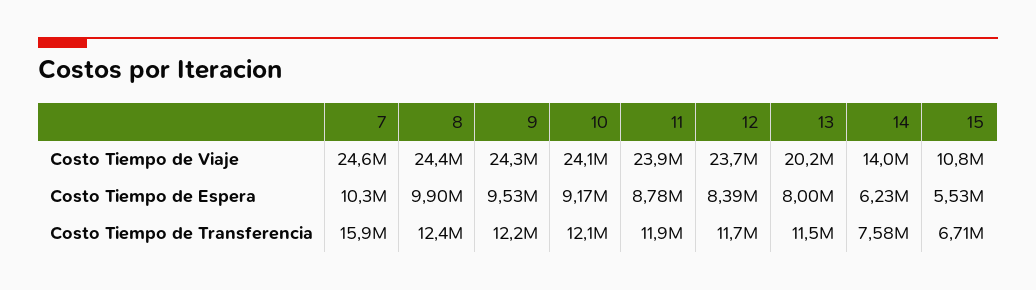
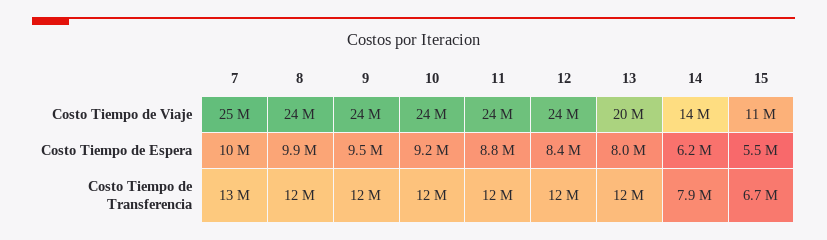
  {
    "7": {
      "Costo Tiempo de Viaje": 24600000,
      "Costo Tiempo de Espera": 10300000,
-     "Costo Tiempo de Transferencia": 15900000
+     "Costo Tiempo de Transferencia": 13000000
    },
    "8": {
      "Costo Tiempo de Viaje": 24400000,
      "Costo Tiempo de Espera": 9900000,
      "Costo Tiempo de Transferencia": 12400000
    },
    "9": {
      "Costo Tiempo de Viaje": 24300000,
      "Costo Tiempo de Espera": 9530000,
      "Costo Tiempo de Transferencia": 12200000
    },
    "10": {
      "Costo Tiempo de Viaje": 24100000,
      "Costo Tiempo de Espera": 9170000,
      "Costo Tiempo de Transferencia": 12100000
    },
    "11": {
      "Costo Tiempo de Viaje": 23900000,
      "Costo Tiempo de Espera": 8780000,
      "Costo Tiempo de Transferencia": 11900000
    },
    "12": {
      "Costo Tiempo de Viaje": 23700000,
      "Costo Tiempo de Espera": 8390000,
      "Costo Tiempo de Transferencia": 11700000
    },
    "13": {
      "Costo Tiempo de Viaje": 20200000,
      "Costo Tiempo de Espera": 8000000,
      "Costo Tiempo de Transferencia": 11500000
    },
    "14": {
      "Costo Tiempo de Viaje": 14000000,
      "Costo Tiempo de Espera": 6230000,
-     "Costo Tiempo de Transferencia": 7580000
+     "Costo Tiempo de Transferencia": 7900000
    },
    "15": {
      "Costo Tiempo de Viaje": 10800000,
      "Costo Tiempo de Espera": 5530000,
      "Costo Tiempo de Transferencia": 6710000
    }
  }

